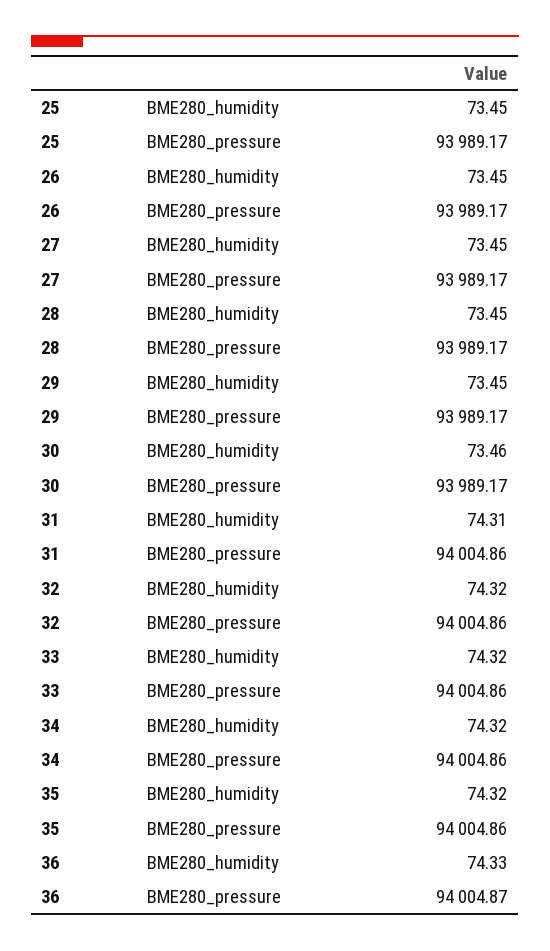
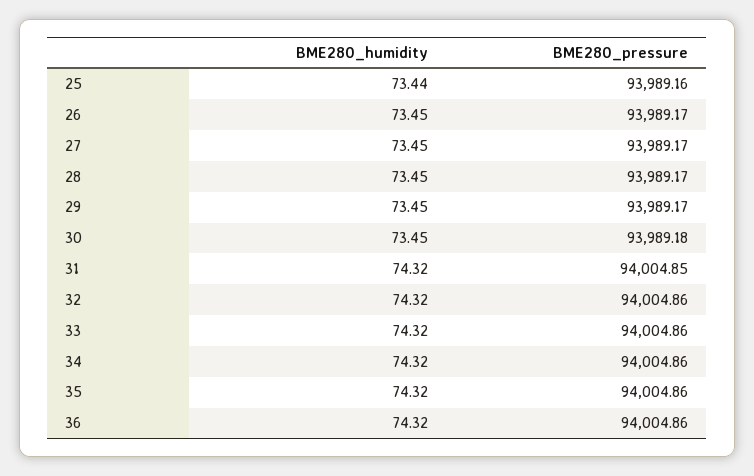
  {
    "25": {
-     "BME280_humidity": 73.45,
+     "BME280_humidity": 73.44,
-     "BME280_pressure": 93989.17
+     "BME280_pressure": 93989.16
    },
    "26": {
      "BME280_humidity": 73.45,
      "BME280_pressure": 93989.17
    },
    "27": {
      "BME280_humidity": 73.45,
      "BME280_pressure": 93989.17
    },
    "28": {
      "BME280_humidity": 73.45,
      "BME280_pressure": 93989.17
    },
    "29": {
      "BME280_humidity": 73.45,
      "BME280_pressure": 93989.17
    },
    "30": {
-     "BME280_humidity": 73.46,
+     "BME280_humidity": 73.45,
-     "BME280_pressure": 93989.17
+     "BME280_pressure": 93989.18
    },
    "31": {
-     "BME280_humidity": 74.31,
+     "BME280_humidity": 74.32,
-     "BME280_pressure": 94004.86
+     "BME280_pressure": 94004.85
    },
    "32": {
      "BME280_humidity": 74.32,
      "BME280_pressure": 94004.86
    },
    "33": {
      "BME280_humidity": 74.32,
      "BME280_pressure": 94004.86
    },
    "34": {
      "BME280_humidity": 74.32,
      "BME280_pressure": 94004.86
    },
    "35": {
      "BME280_humidity": 74.32,
      "BME280_pressure": 94004.86
    },
    "36": {
-     "BME280_humidity": 74.33,
+     "BME280_humidity": 74.32,
-     "BME280_pressure": 94004.87
+     "BME280_pressure": 94004.86
    }
  }

